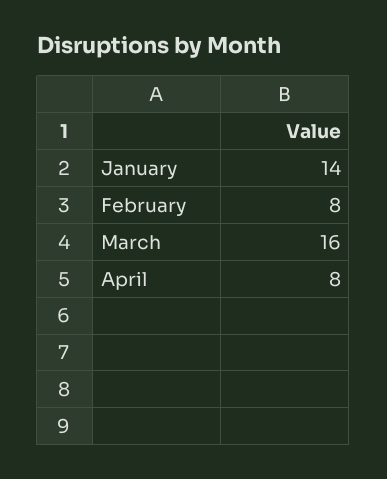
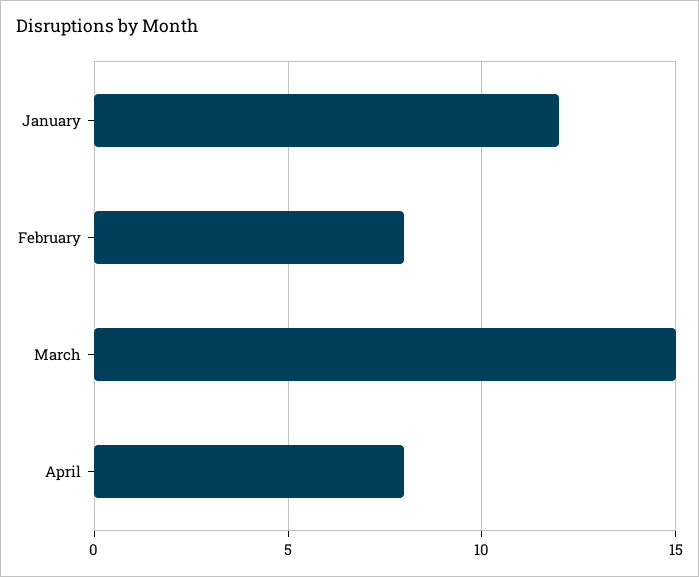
  {
-   "January": 14,
+   "January": 12,
    "February": 8,
-   "March": 16,
+   "March": 15,
    "April": 8
  }

